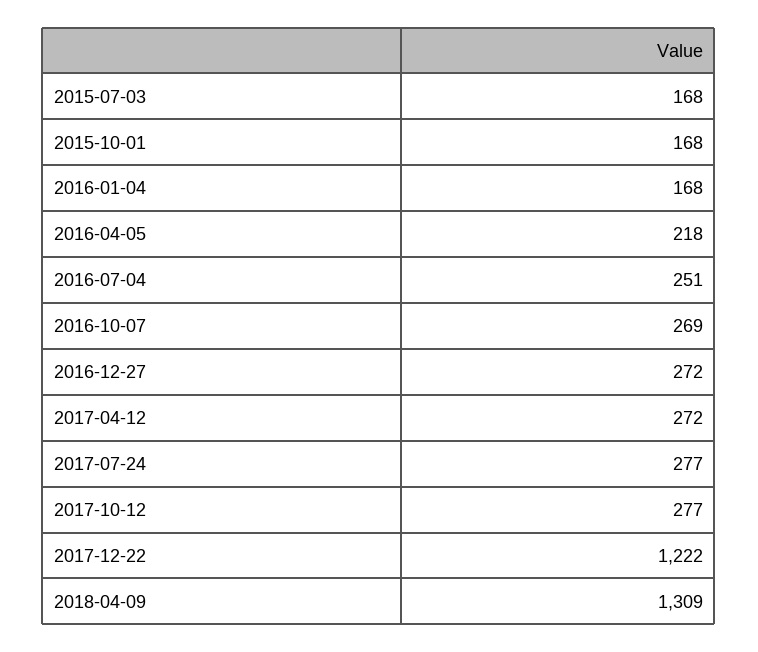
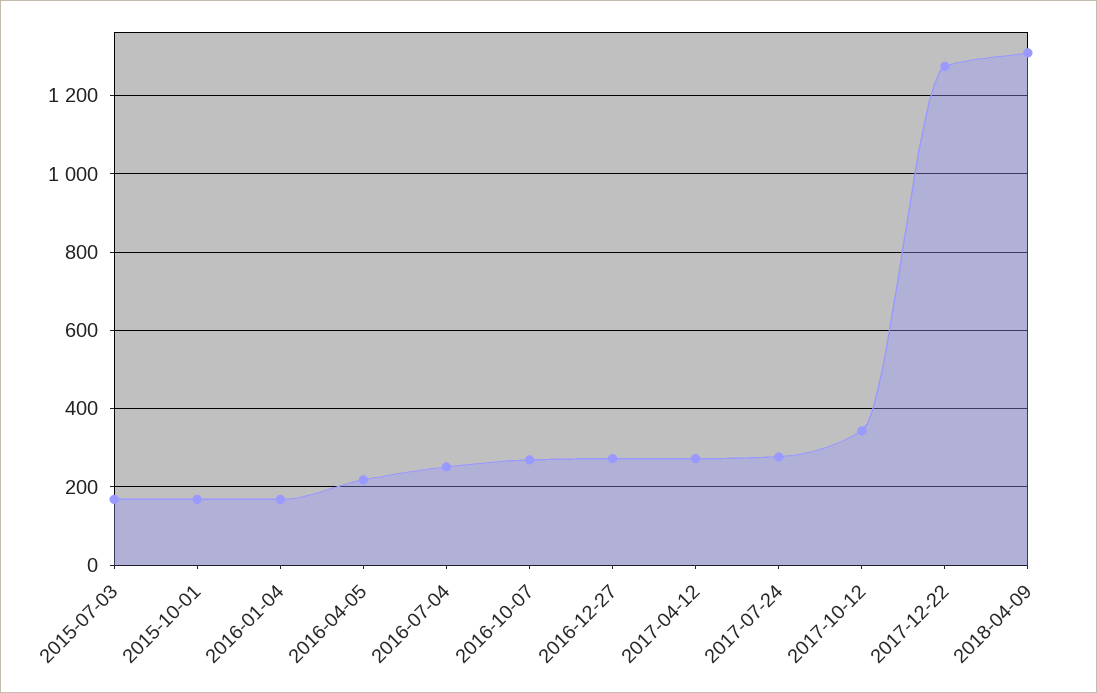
  {
    "2015-07-03": 168,
    "2015-10-01": 168,
    "2016-01-04": 168,
    "2016-04-05": 218,
    "2016-07-04": 251,
    "2016-10-07": 269,
    "2016-12-27": 272,
    "2017-04-12": 272,
    "2017-07-24": 277,
-   "2017-10-12": 277,
+   "2017-10-12": 340,
-   "2017-12-22": 1222,
+   "2017-12-22": 1280,
    "2018-04-09": 1309
  }

